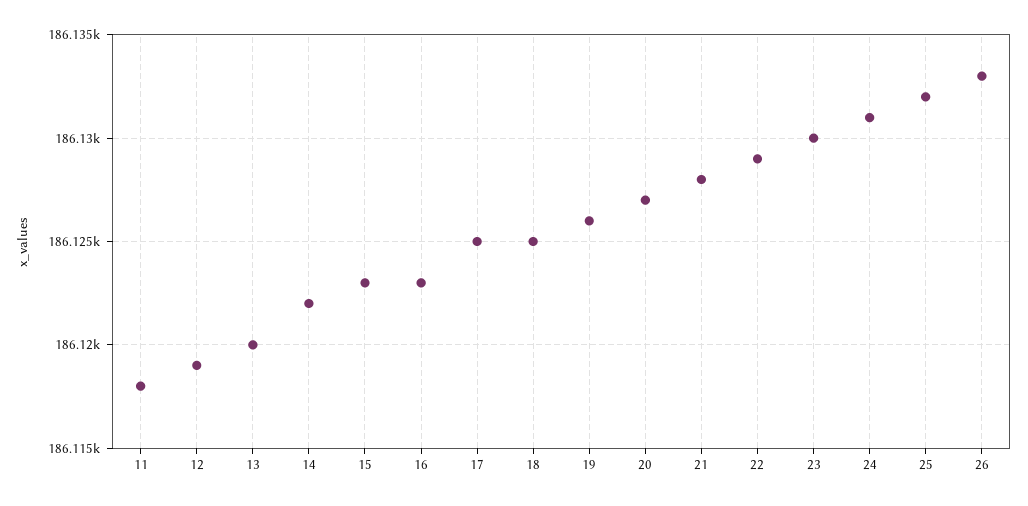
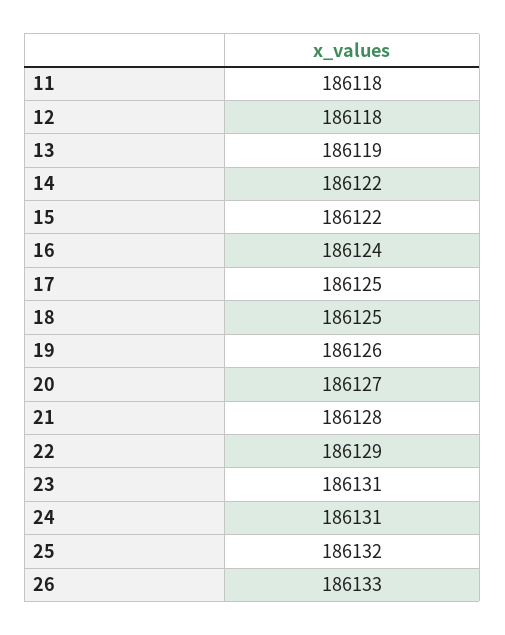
  {
    "11": 186118,
-   "12": 186119,
+   "12": 186118,
-   "13": 186120,
+   "13": 186119,
    "14": 186122,
-   "15": 186123,
+   "15": 186122,
-   "16": 186123,
+   "16": 186124,
    "17": 186125,
    "18": 186125,
    "19": 186126,
    "20": 186127,
    "21": 186128,
    "22": 186129,
-   "23": 186130,
+   "23": 186131,
    "24": 186131,
    "25": 186132,
    "26": 186133
  }

